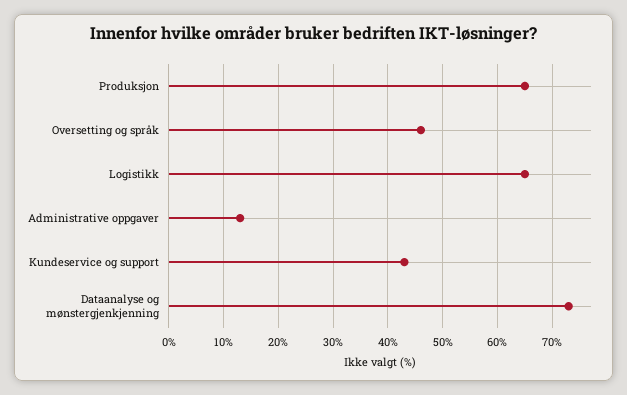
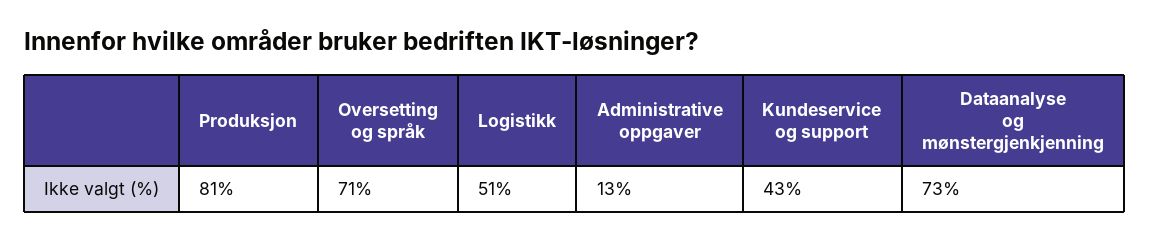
  {
-   "Produksjon": 65,
+   "Produksjon": 81,
-   "Oversetting og språk": 45,
+   "Oversetting og språk": 71,
-   "Logistikk": 65,
+   "Logistikk": 51,
    "Administrative oppgaver": 13,
    "Kundeservice og support": 43,
    "Dataanalyse og mønstergjenkjenning": 73
  }

